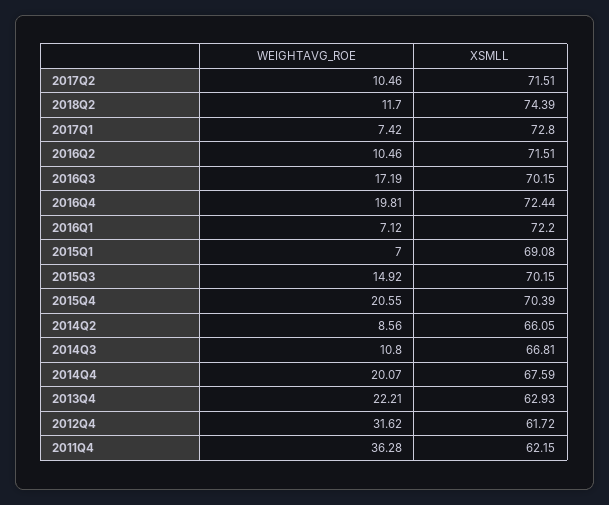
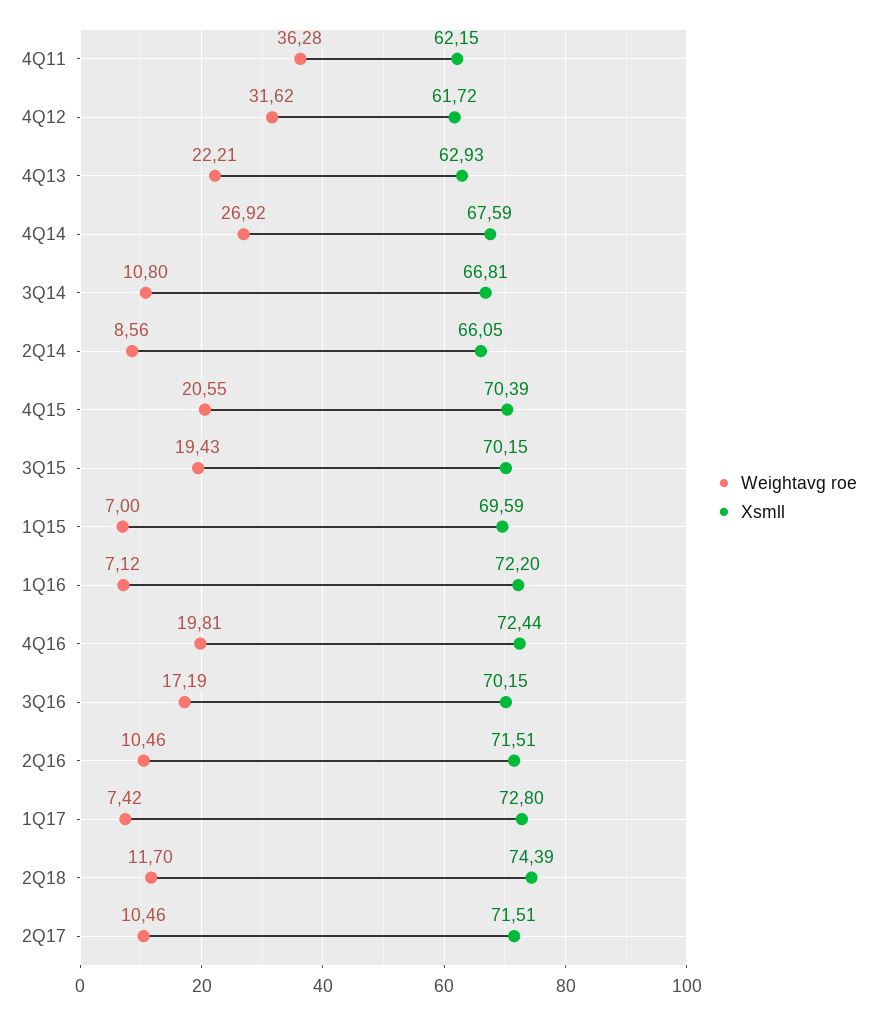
  {
    "WEIGHTAVG_ROE": {
      "2017Q2": 10.46,
      "2018Q2": 11.7,
      "2017Q1": 7.42,
      "2016Q2": 10.46,
      "2016Q3": 17.19,
      "2016Q4": 19.81,
      "2016Q1": 7.12,
      "2015Q1": 7,
-     "2015Q3": 14.92,
+     "2015Q3": 19.43,
      "2015Q4": 20.55,
      "2014Q2": 8.56,
      "2014Q3": 10.8,
-     "2014Q4": 20.07,
+     "2014Q4": 26.92,
      "2013Q4": 22.21,
      "2012Q4": 31.62,
      "2011Q4": 36.28
    },
    "XSMLL": {
      "2017Q2": 71.51,
      "2018Q2": 74.39,
      "2017Q1": 72.8,
      "2016Q2": 71.51,
      "2016Q3": 70.15,
      "2016Q4": 72.44,
      "2016Q1": 72.2,
-     "2015Q1": 69.08,
+     "2015Q1": 69.59,
      "2015Q3": 70.15,
      "2015Q4": 70.39,
      "2014Q2": 66.05,
      "2014Q3": 66.81,
      "2014Q4": 67.59,
      "2013Q4": 62.93,
      "2012Q4": 61.72,
      "2011Q4": 62.15
    }
  }

